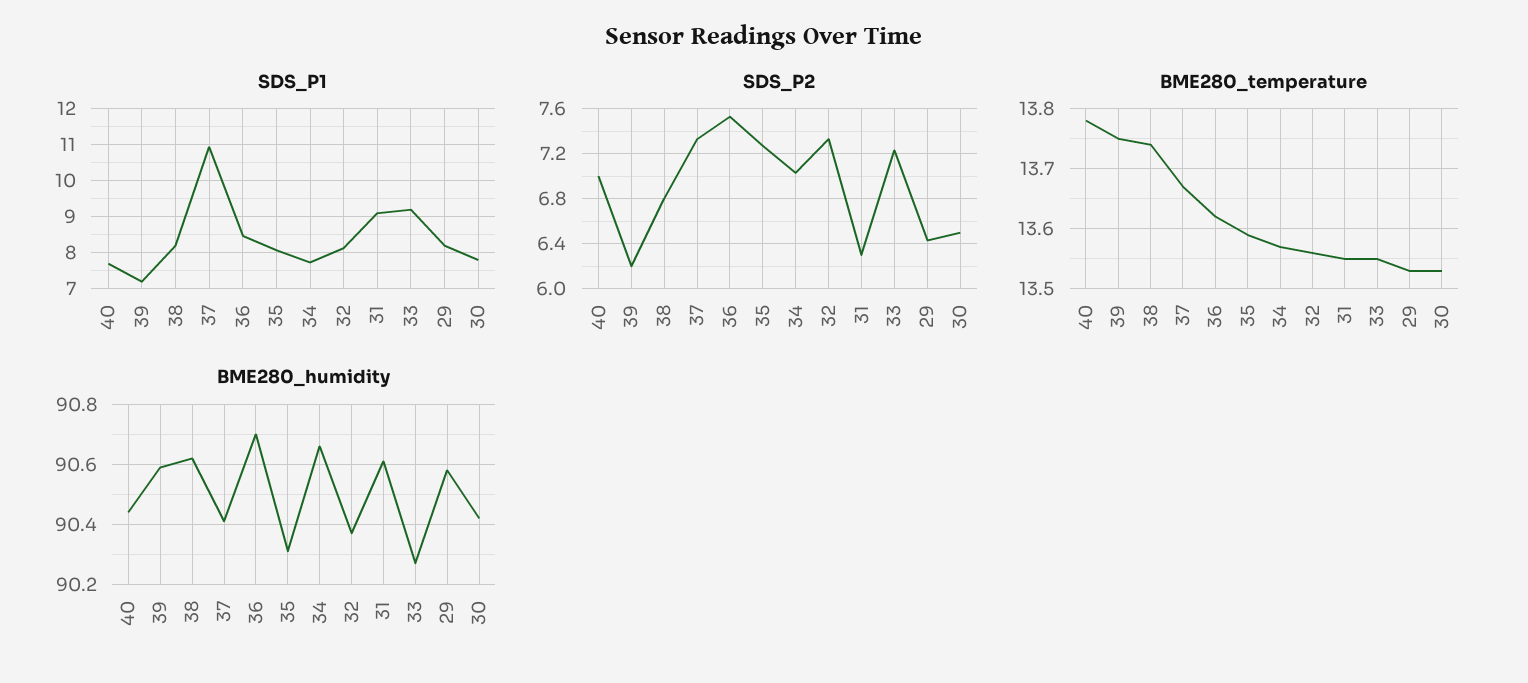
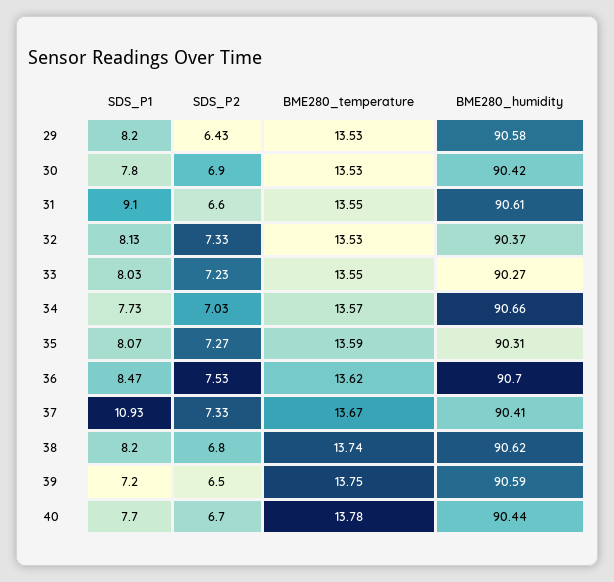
  {
    "SDS_P1": {
      "40": 7.7,
      "39": 7.2,
      "38": 8.2,
      "37": 10.93,
      "36": 8.47,
      "35": 8.07,
      "34": 7.73,
      "32": 8.13,
      "31": 9.1,
-     "33": 9.2,
+     "33": 8.03,
      "29": 8.2,
      "30": 7.8
    },
    "SDS_P2": {
-     "40": 7,
+     "40": 6.7,
-     "39": 6.2,
+     "39": 6.5,
      "38": 6.8,
      "37": 7.33,
      "36": 7.53,
      "35": 7.27,
      "34": 7.03,
      "32": 7.33,
-     "31": 6.3,
+     "31": 6.6,
      "33": 7.23,
      "29": 6.43,
-     "30": 6.5
+     "30": 6.9
    },
    "BME280_temperature": {
      "40": 13.78,
      "39": 13.75,
      "38": 13.74,
      "37": 13.67,
      "36": 13.62,
      "35": 13.59,
      "34": 13.57,
-     "32": 13.56,
+     "32": 13.53,
      "31": 13.55,
      "33": 13.55,
      "29": 13.53,
      "30": 13.53
    },
    "BME280_humidity": {
      "40": 90.44,
      "39": 90.59,
      "38": 90.62,
      "37": 90.41,
      "36": 90.7,
      "35": 90.31,
      "34": 90.66,
      "32": 90.37,
      "31": 90.61,
      "33": 90.27,
      "29": 90.58,
      "30": 90.42
    }
  }

